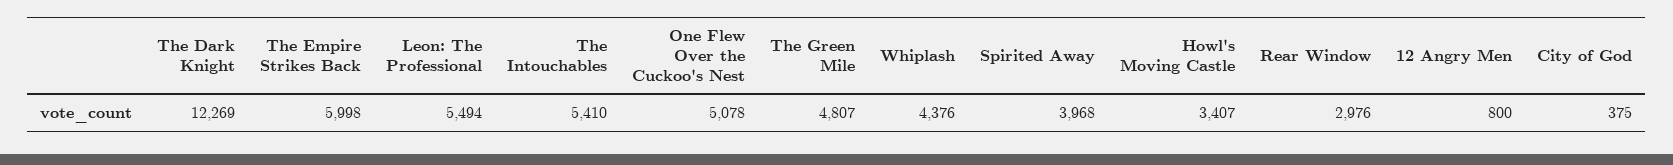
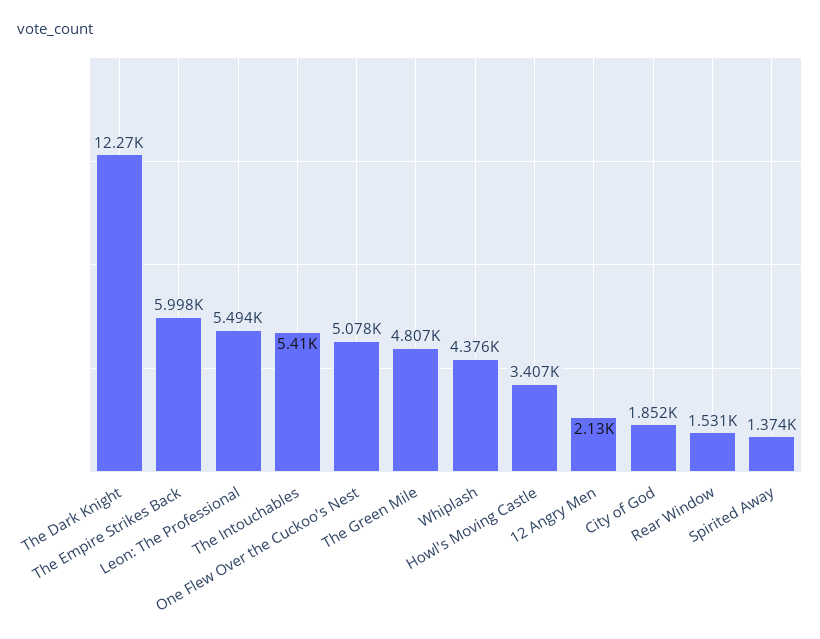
  {
    "The Dark Knight": 12269,
    "The Empire Strikes Back": 5998,
    "Leon: The Professional": 5494,
    "The Intouchables": 5410,
    "One Flew Over the Cuckoo's Nest": 5078,
    "The Green Mile": 4807,
    "Whiplash": 4376,
-   "Spirited Away": 3968,
+   "Spirited Away": 1374,
    "Howl's Moving Castle": 3407,
-   "Rear Window": 2976,
+   "Rear Window": 1531,
-   "12 Angry Men": 800,
+   "12 Angry Men": 2130,
-   "City of God": 375
+   "City of God": 1852
  }

